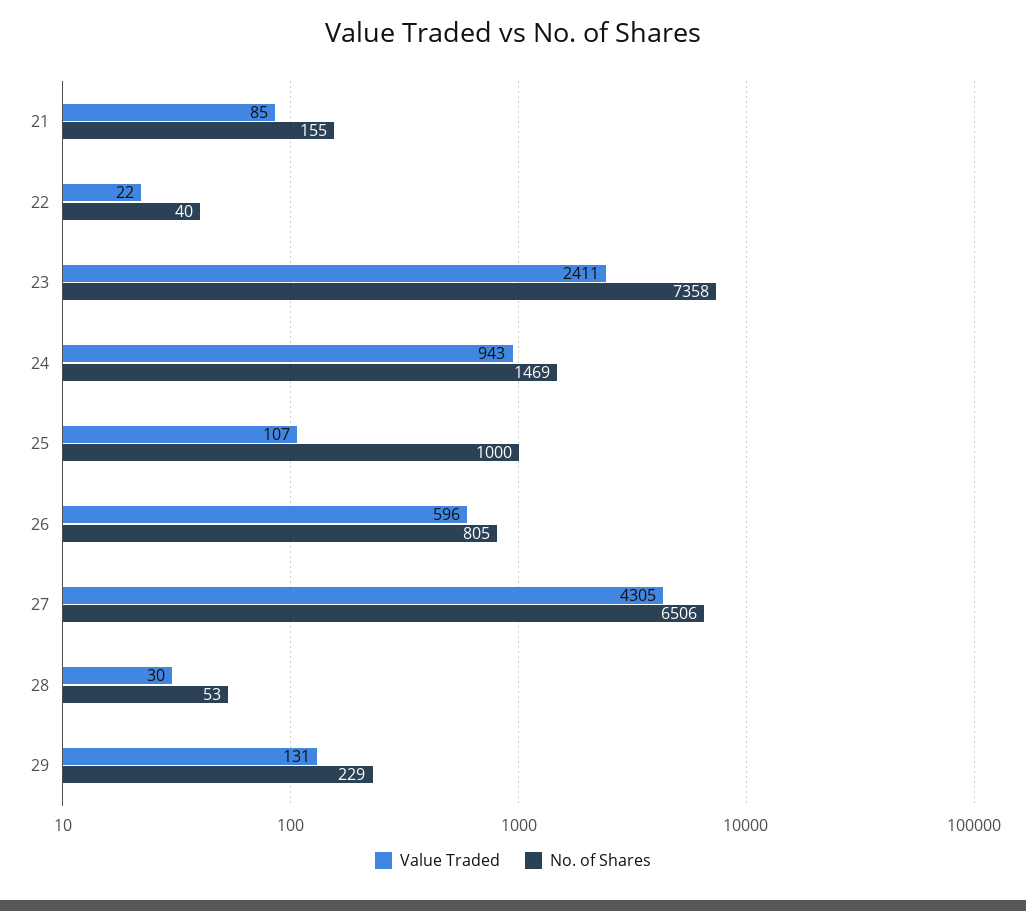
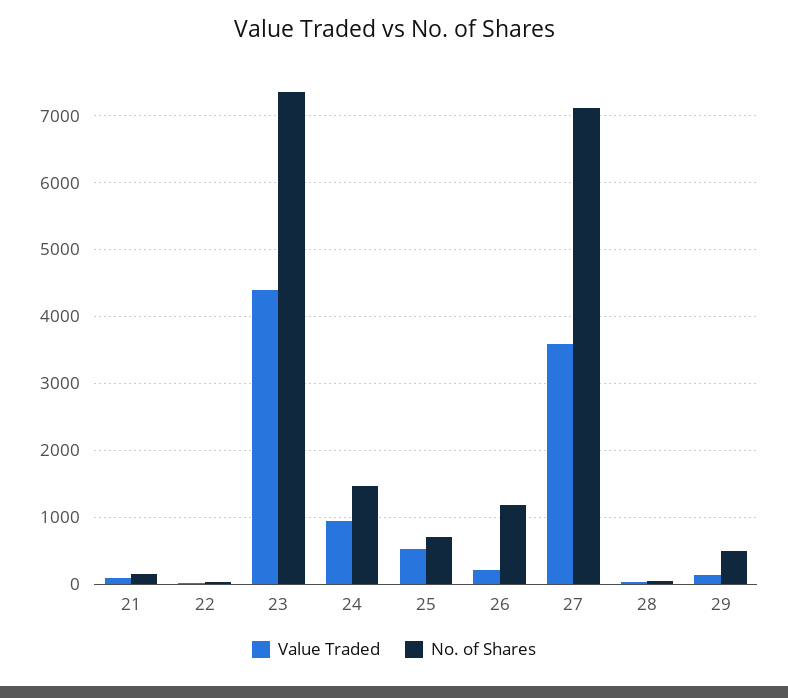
  {
    "Value Traded": {
      "21": 85,
      "22": 22,
-     "23": 2411,
+     "23": 4400,
      "24": 943,
-     "25": 107,
+     "25": 500,
-     "26": 596,
+     "26": 200,
-     "27": 4305,
+     "27": 3600,
      "28": 30,
      "29": 131
    },
    "No. of Shares": {
      "21": 155,
      "22": 40,
      "23": 7358,
      "24": 1469,
-     "25": 1000,
+     "25": 700,
-     "26": 805,
+     "26": 1200,
-     "27": 6506,
+     "27": 7100,
      "28": 53,
-     "29": 229
+     "29": 500
    }
  }

